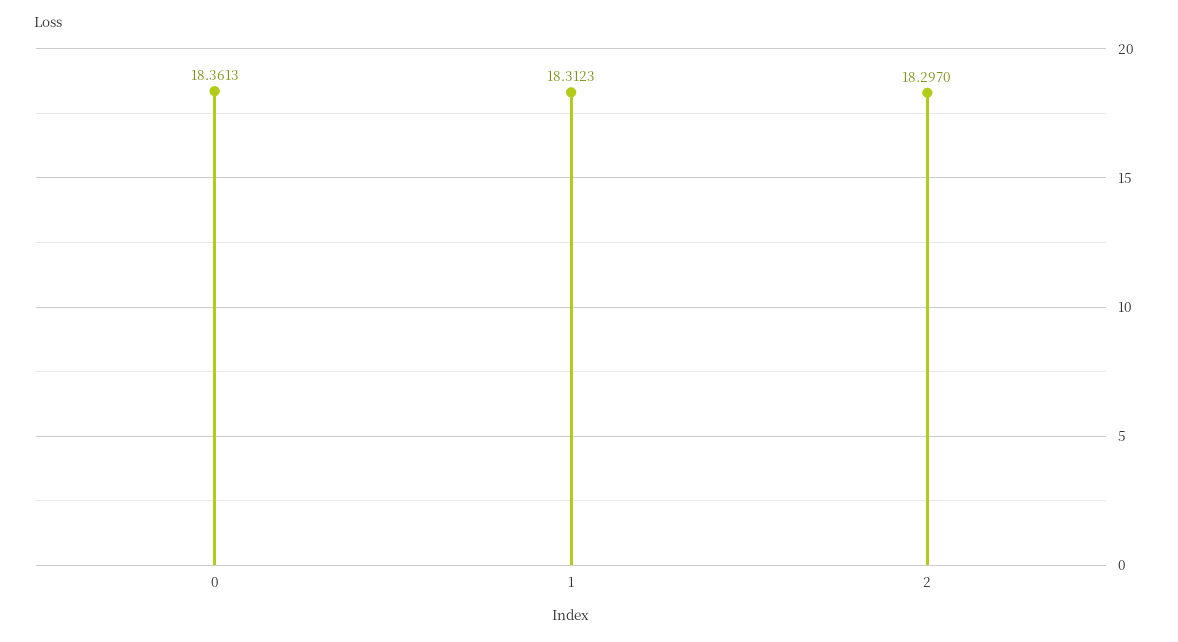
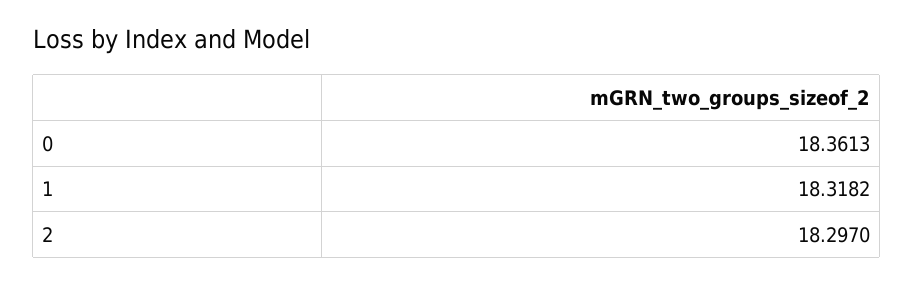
  {
    "0": 18.3613,
-   "1": 18.3123,
+   "1": 18.3182,
    "2": 18.297
  }

